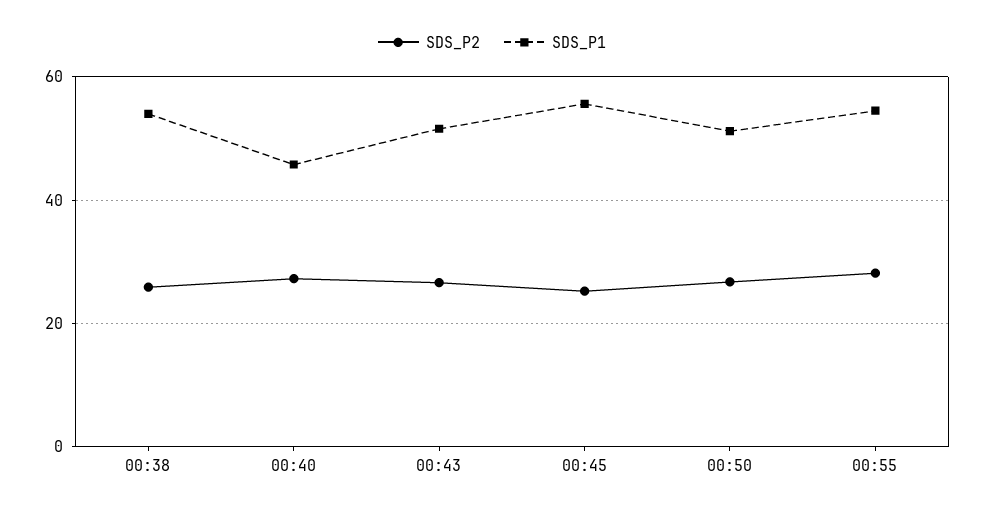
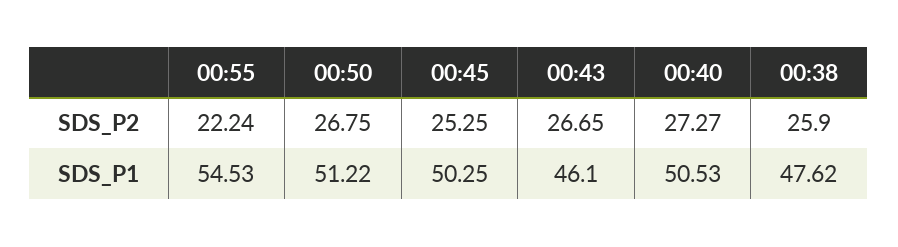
  {
    "SDS_P2": {
      "00:38": 25.9,
      "00:40": 27.27,
      "00:43": 26.65,
      "00:45": 25.25,
      "00:50": 26.75,
-     "00:55": 28
+     "00:55": 22.24
    },
    "SDS_P1": {
-     "00:38": 54,
+     "00:38": 47.62,
-     "00:40": 46,
+     "00:40": 50.53,
-     "00:43": 52,
+     "00:43": 46.1,
-     "00:45": 56,
+     "00:45": 50.25,
      "00:50": 51.22,
      "00:55": 54.53
    }
  }

